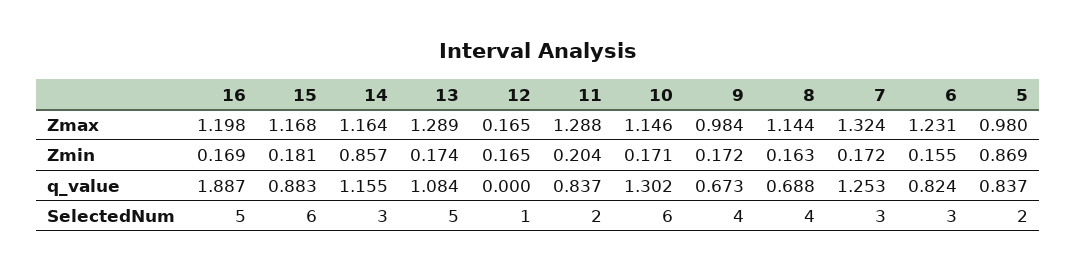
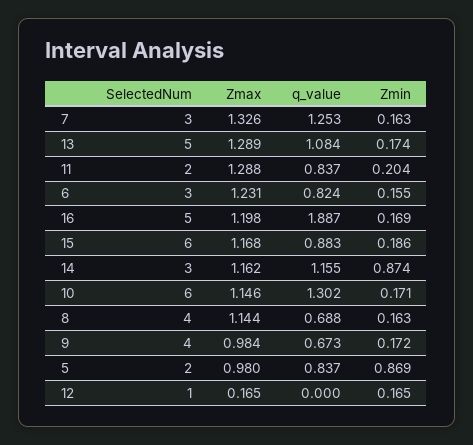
  {
    "16": {
      "Zmax": 1.198,
      "Zmin": 0.169,
      "q_value": 1.887,
      "SelectedNum": 5
    },
    "15": {
      "Zmax": 1.168,
-     "Zmin": 0.181,
+     "Zmin": 0.186,
      "q_value": 0.883,
      "SelectedNum": 6
    },
    "14": {
-     "Zmax": 1.164,
+     "Zmax": 1.162,
-     "Zmin": 0.857,
+     "Zmin": 0.874,
      "q_value": 1.155,
      "SelectedNum": 3
    },
    "13": {
      "Zmax": 1.289,
      "Zmin": 0.174,
      "q_value": 1.084,
      "SelectedNum": 5
    },
    "12": {
      "Zmax": 0.165,
      "Zmin": 0.165,
      "q_value": 0,
      "SelectedNum": 1
    },
    "11": {
      "Zmax": 1.288,
      "Zmin": 0.204,
      "q_value": 0.837,
      "SelectedNum": 2
    },
    "10": {
      "Zmax": 1.146,
      "Zmin": 0.171,
      "q_value": 1.302,
      "SelectedNum": 6
    },
    "9": {
      "Zmax": 0.984,
      "Zmin": 0.172,
      "q_value": 0.673,
      "SelectedNum": 4
    },
    "8": {
      "Zmax": 1.144,
      "Zmin": 0.163,
      "q_value": 0.688,
      "SelectedNum": 4
    },
    "7": {
-     "Zmax": 1.324,
+     "Zmax": 1.326,
-     "Zmin": 0.172,
+     "Zmin": 0.163,
      "q_value": 1.253,
      "SelectedNum": 3
    },
    "6": {
      "Zmax": 1.231,
      "Zmin": 0.155,
      "q_value": 0.824,
      "SelectedNum": 3
    },
    "5": {
      "Zmax": 0.98,
      "Zmin": 0.869,
      "q_value": 0.837,
      "SelectedNum": 2
    }
  }

